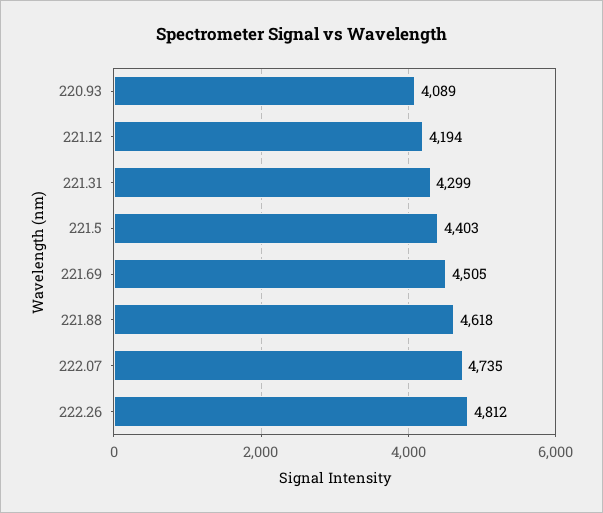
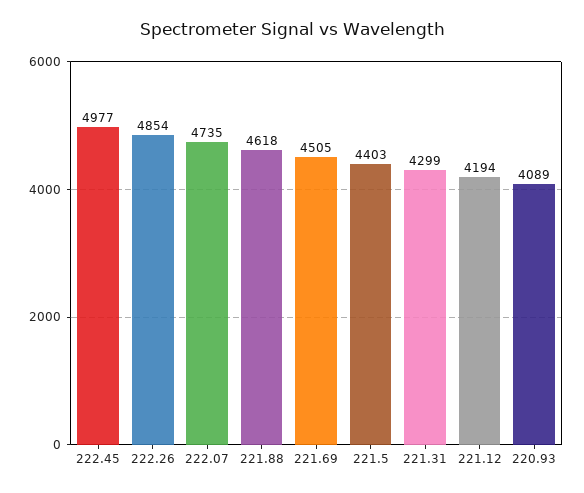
  {
    "220.93": 4089,
    "221.12": 4194,
    "221.31": 4299,
    "221.5": 4403,
    "221.69": 4505,
    "221.88": 4618,
    "222.07": 4735,
-   "222.26": 4812
+   "222.26": 4854,
+   "222.45": 4977
  }

